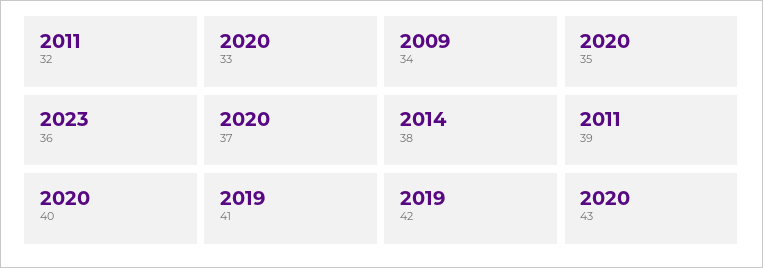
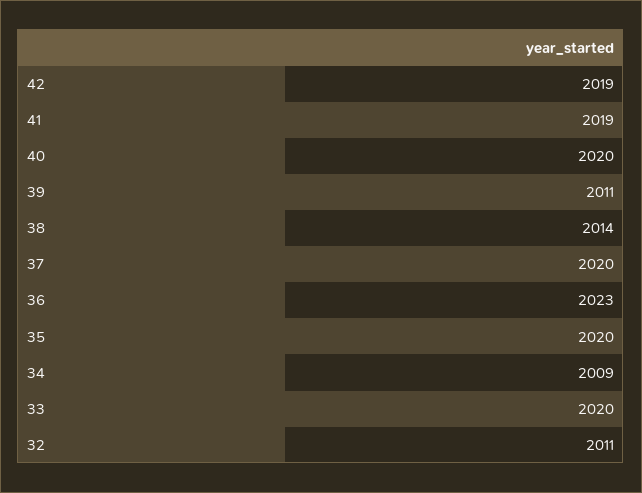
  {
    "32": 2011,
    "33": 2020,
    "34": 2009,
    "35": 2020,
    "36": 2023,
    "37": 2020,
    "38": 2014,
    "39": 2011,
    "40": 2020,
    "41": 2019,
-   "42": 2019,
+   "42": 2019
-   "43": 2020
  }

